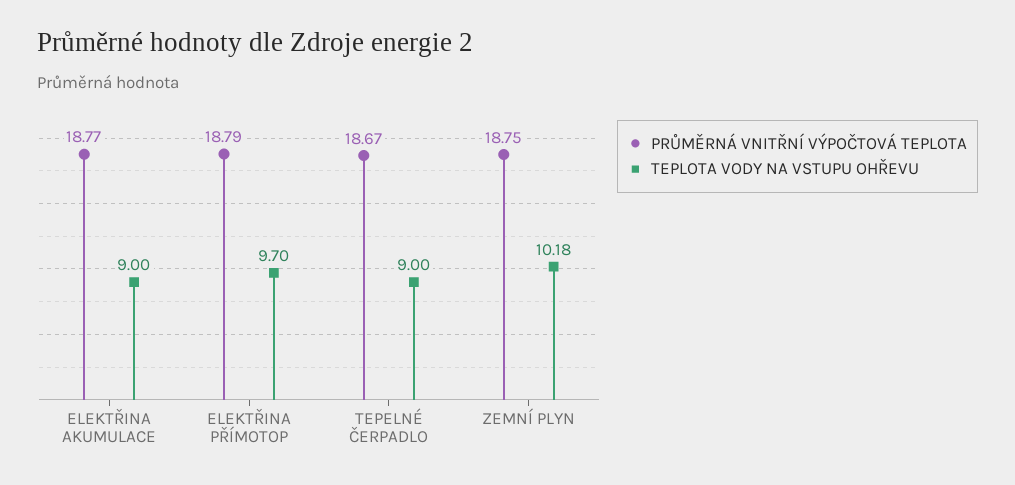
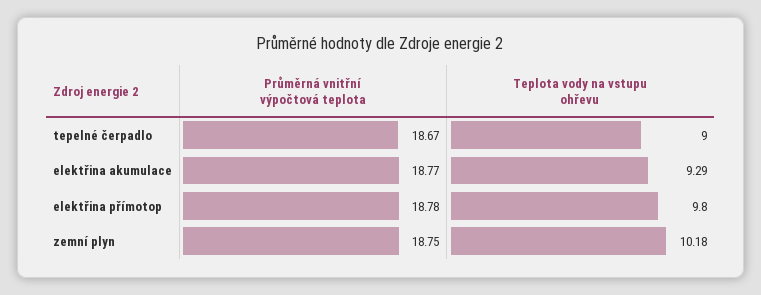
  {
    "PRŮMĚRNÁ VNITŘNÍ VÝPOČTOVÁ TEPLOTA": {
      "ELEKTŘINA AKUMULACE": 18.77,
-     "ELEKTŘINA PŘÍMOTOP": 18.79,
+     "ELEKTŘINA PŘÍMOTOP": 18.78,
      "TEPELNÉ ČERPADLO": 18.67,
      "ZEMNÍ PLYN": 18.75
    },
    "TEPLOTA VODY NA VSTUPU OHŘEVU": {
-     "ELEKTŘINA AKUMULACE": 9,
+     "ELEKTŘINA AKUMULACE": 9.29,
-     "ELEKTŘINA PŘÍMOTOP": 9.7,
+     "ELEKTŘINA PŘÍMOTOP": 9.8,
      "TEPELNÉ ČERPADLO": 9,
      "ZEMNÍ PLYN": 10.18
    }
  }

